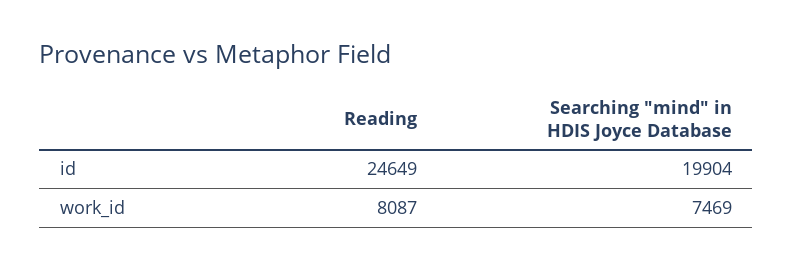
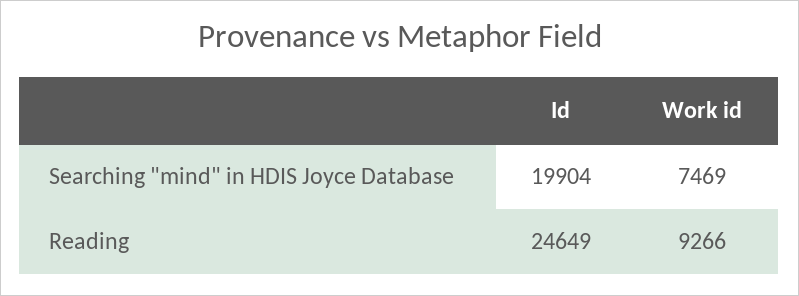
  {
    "Reading": {
      "id": 24649,
-     "work_id": 8087
+     "work_id": 9266
    },
    "Searching \"mind\" in HDIS Joyce Database": {
      "id": 19904,
      "work_id": 7469
    }
  }

